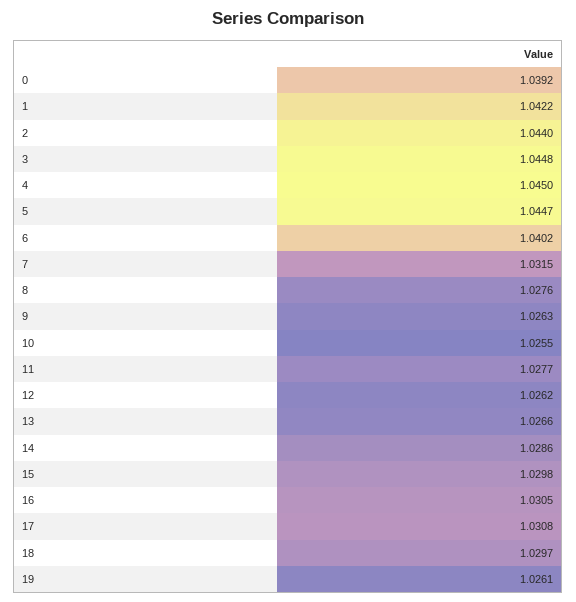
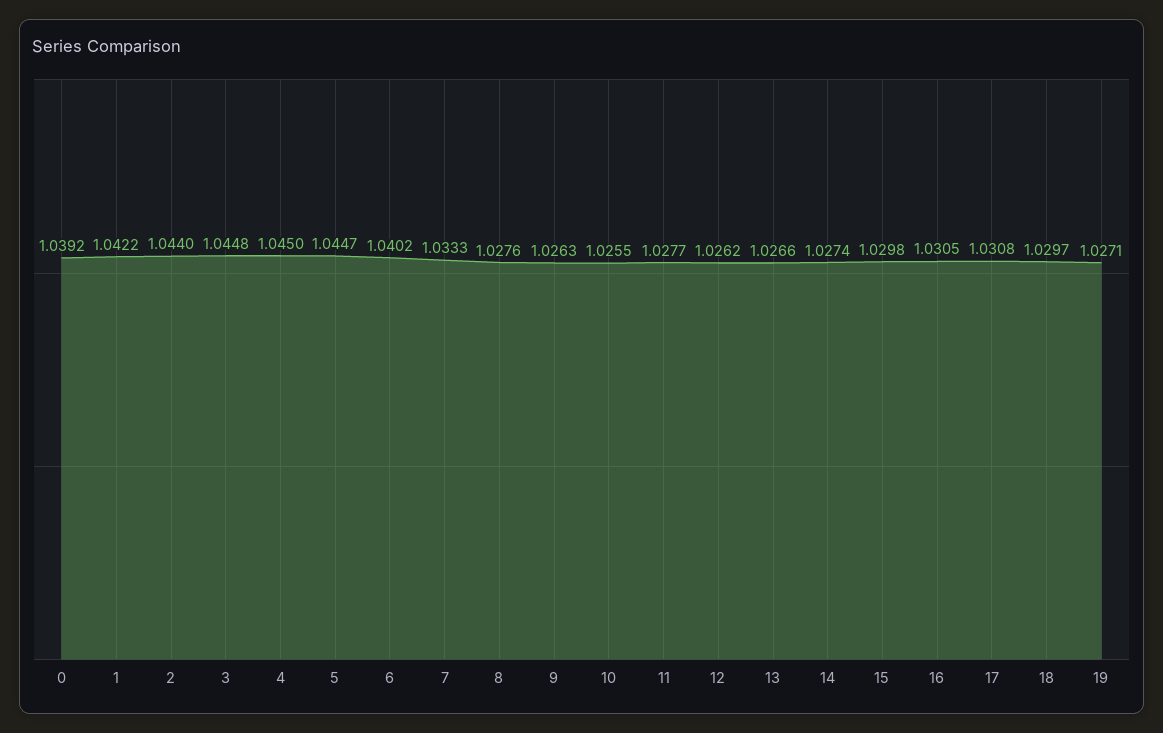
  {
    "0": 1.0392,
    "1": 1.0422,
    "2": 1.044,
    "3": 1.0448,
    "4": 1.045,
    "5": 1.0447,
    "6": 1.0402,
-   "7": 1.0315,
+   "7": 1.0333,
    "8": 1.0276,
    "9": 1.0263,
    "10": 1.0255,
    "11": 1.0277,
    "12": 1.0262,
    "13": 1.0266,
-   "14": 1.0286,
+   "14": 1.0274,
    "15": 1.0298,
    "16": 1.0305,
    "17": 1.0308,
    "18": 1.0297,
-   "19": 1.0261
+   "19": 1.0271
  }

